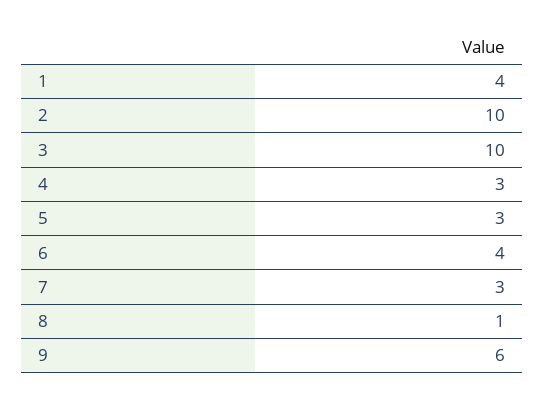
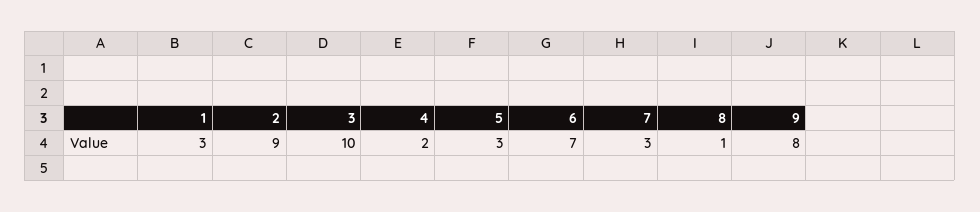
  {
-   "1": 4,
+   "1": 3,
-   "2": 10,
+   "2": 9,
    "3": 10,
-   "4": 3,
+   "4": 2,
    "5": 3,
-   "6": 4,
+   "6": 7,
    "7": 3,
    "8": 1,
-   "9": 6
+   "9": 8
  }

